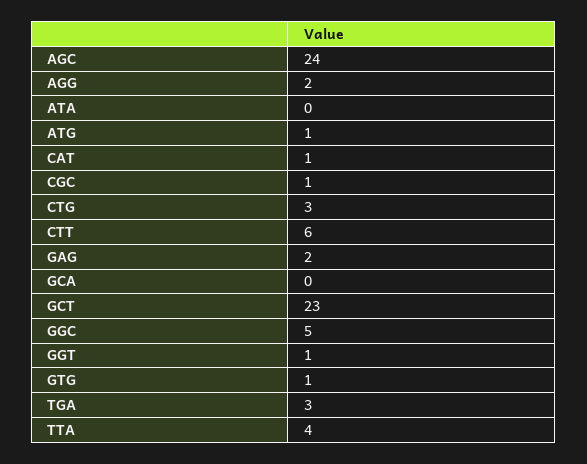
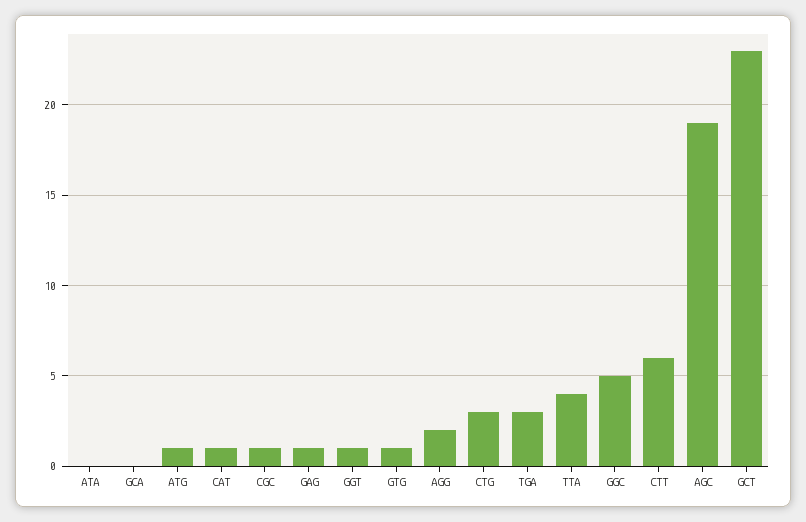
  {
-   "AGC": 24,
+   "AGC": 19,
    "AGG": 2,
    "ATA": 0,
    "ATG": 1,
    "CAT": 1,
    "CGC": 1,
    "CTG": 3,
    "CTT": 6,
-   "GAG": 2,
+   "GAG": 1,
    "GCA": 0,
    "GCT": 23,
    "GGC": 5,
    "GGT": 1,
    "GTG": 1,
    "TGA": 3,
    "TTA": 4
  }

